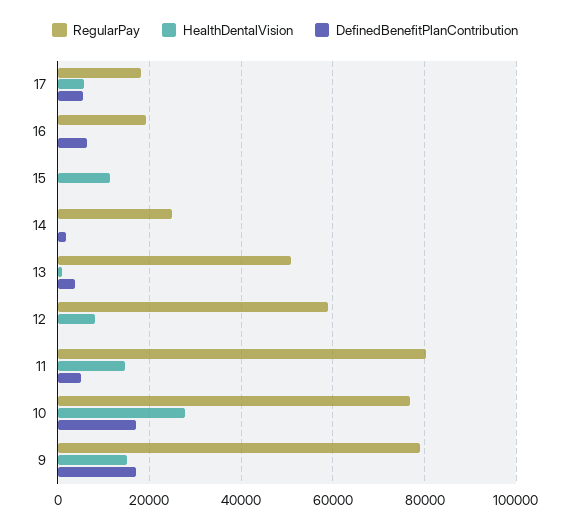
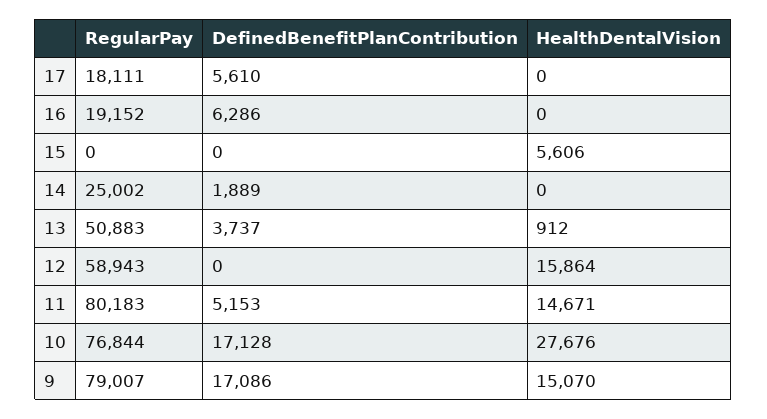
  {
    "RegularPay": {
      "17": 18111,
      "16": 19152,
      "15": 0,
      "14": 25002,
      "13": 50883,
      "12": 58943,
      "11": 80183,
      "10": 76844,
      "9": 79007
    },
    "HealthDentalVision": {
-     "17": 6000,
+     "17": 0,
      "16": 0,
-     "15": 12000,
+     "15": 5606,
      "14": 0,
      "13": 912,
-     "12": 8000,
+     "12": 15864,
      "11": 14671,
      "10": 27676,
      "9": 15070
    },
    "DefinedBenefitPlanContribution": {
      "17": 5610,
      "16": 6286,
      "15": 0,
      "14": 1889,
      "13": 3737,
      "12": 0,
      "11": 5153,
      "10": 17128,
      "9": 17086
    }
  }

